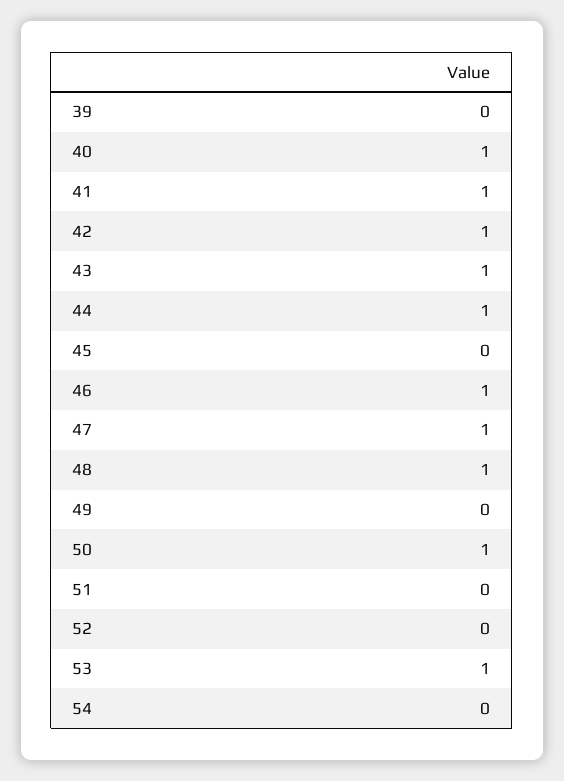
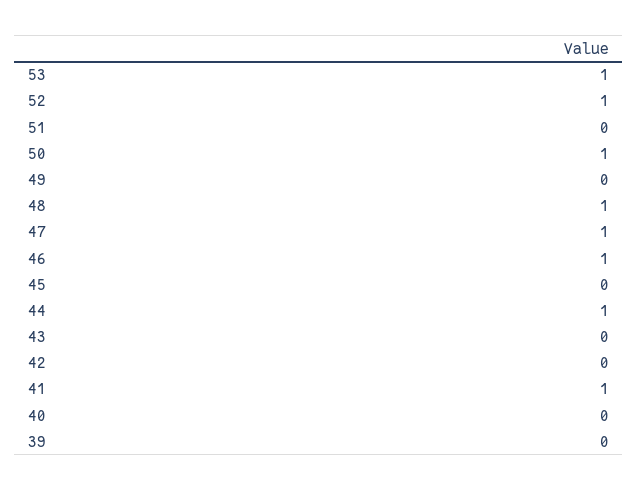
  {
    "39": 0,
-   "40": 1,
+   "40": 0,
    "41": 1,
-   "42": 1,
+   "42": 0,
-   "43": 1,
+   "43": 0,
    "44": 1,
    "45": 0,
    "46": 1,
    "47": 1,
    "48": 1,
    "49": 0,
    "50": 1,
    "51": 0,
-   "52": 0,
+   "52": 1,
-   "53": 1,
+   "53": 1
-   "54": 0
  }

